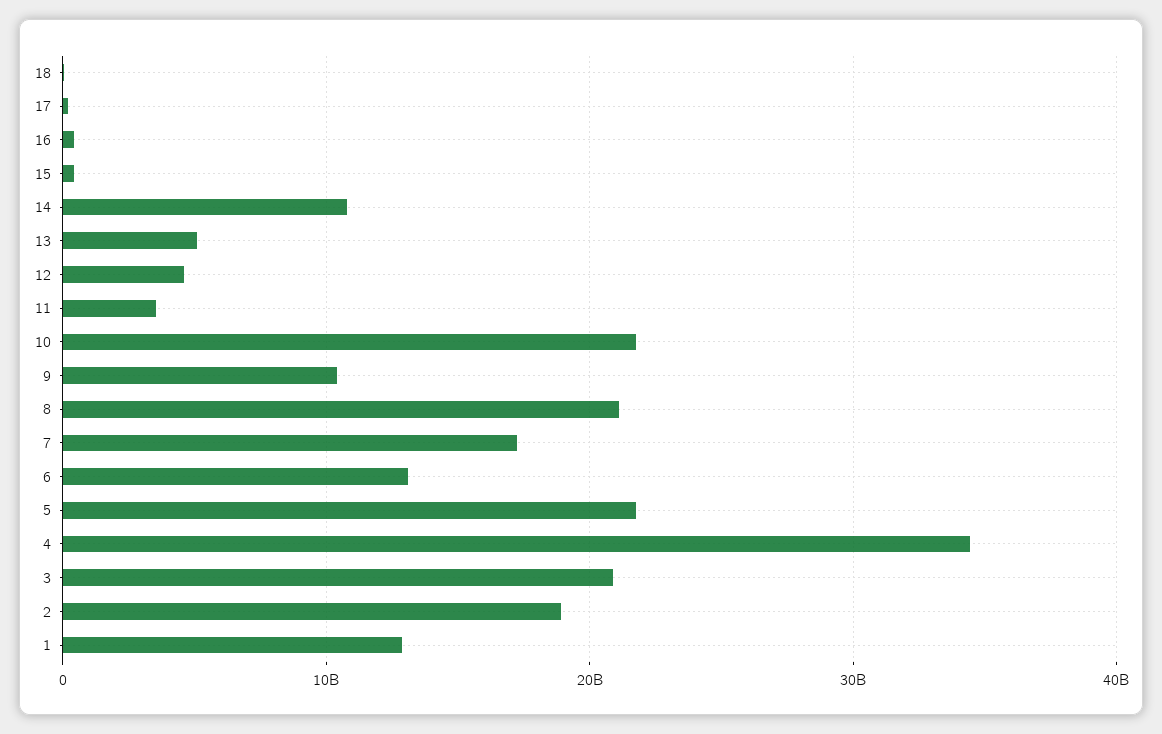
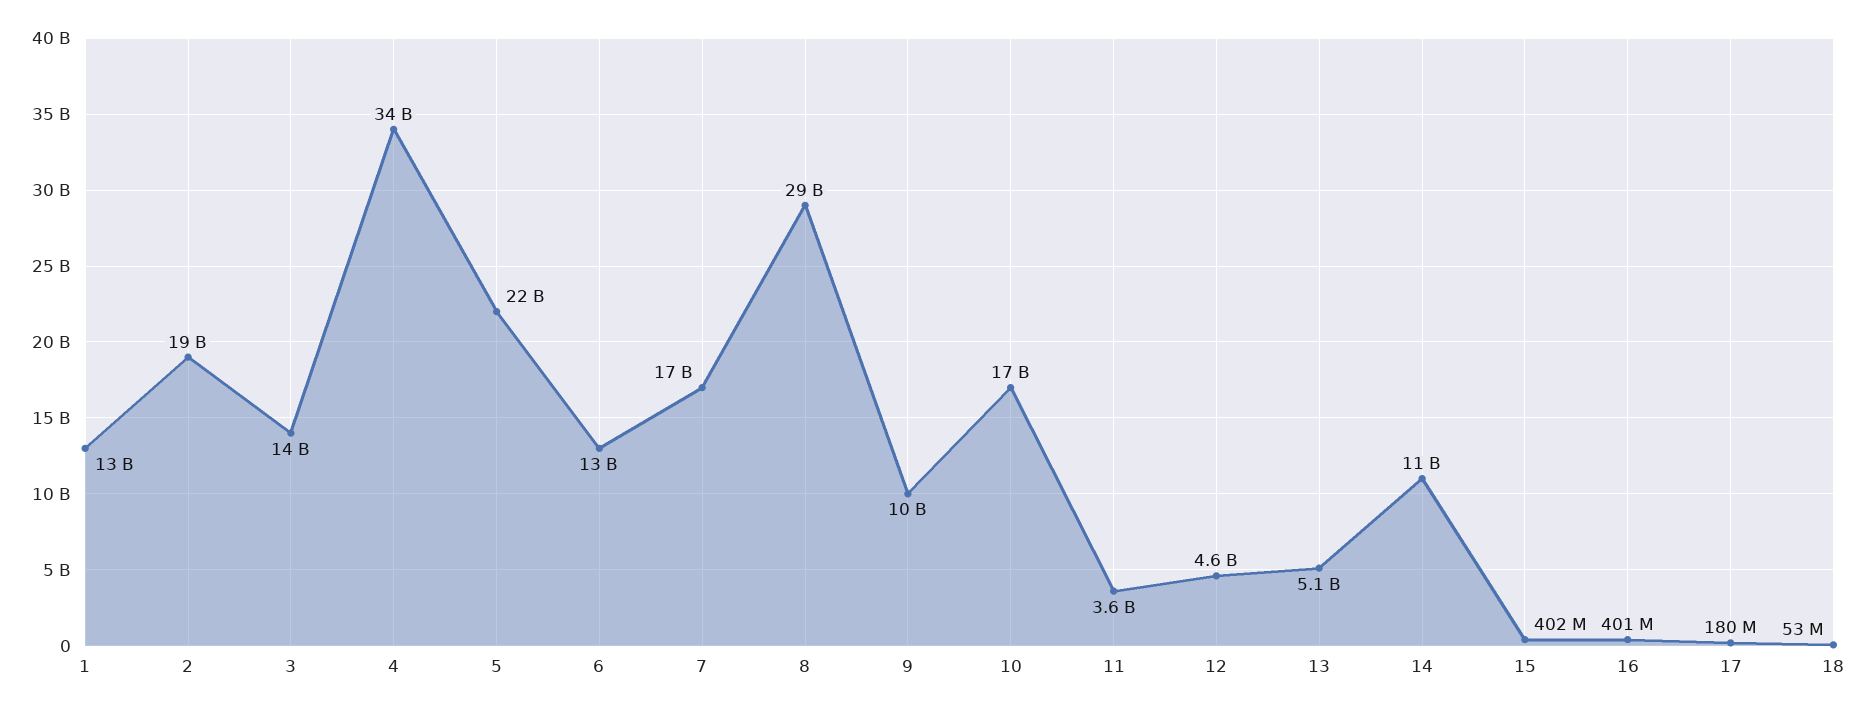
  {
    "18": 53000000,
    "17": 180000000,
    "16": 401000000,
    "15": 402000000,
    "14": 11000000000,
    "13": 5100000000,
    "12": 4600000000,
    "11": 3600000000,
-   "10": 22000000000,
+   "10": 17000000000,
    "9": 10000000000,
-   "8": 21000000000,
+   "8": 29000000000,
    "7": 17000000000,
    "6": 13000000000,
    "5": 22000000000,
    "4": 34000000000,
-   "3": 21000000000,
+   "3": 14000000000,
    "2": 19000000000,
    "1": 13000000000
  }

